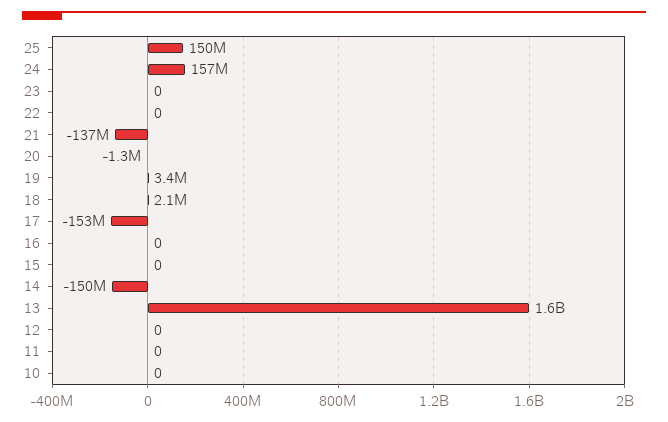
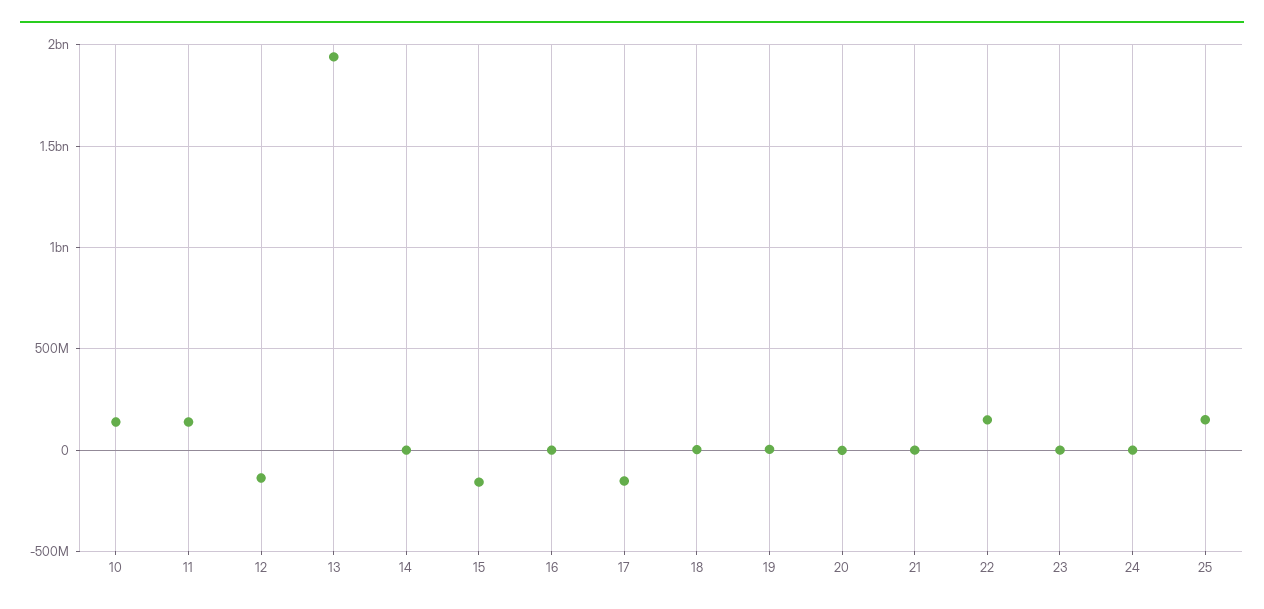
  {
    "25": 150000000,
-   "24": 157000000,
+   "24": 0,
    "23": 0,
-   "22": 0,
+   "22": 150000000,
-   "21": -137000000,
+   "21": 0,
    "20": -1300000,
    "19": 3400000,
    "18": 2100000,
    "17": -153000000,
    "16": 0,
-   "15": 0,
+   "15": -150000000,
-   "14": -150000000,
+   "14": 0,
-   "13": 1600000000,
+   "13": 1950000000,
-   "12": 0,
+   "12": -150000000,
-   "11": 0,
+   "11": 150000000,
-   "10": 0
+   "10": 150000000
  }

